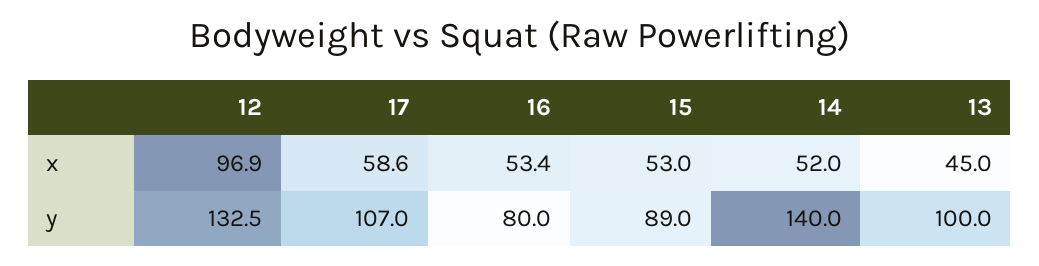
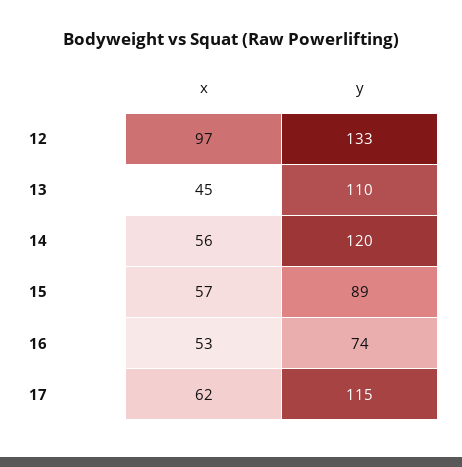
  {
    "12": {
      "x": 96.9,
      "y": 132.5
    },
    "17": {
-     "x": 58.6,
+     "x": 62,
-     "y": 107
+     "y": 115
    },
    "16": {
      "x": 53.4,
-     "y": 80
+     "y": 74
    },
    "15": {
-     "x": 53,
+     "x": 57,
      "y": 89
    },
    "14": {
-     "x": 52,
+     "x": 56,
-     "y": 140
+     "y": 120
    },
    "13": {
      "x": 45,
-     "y": 100
+     "y": 110
    }
  }

